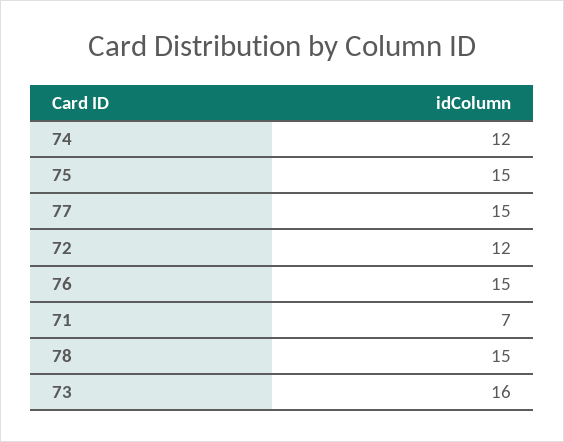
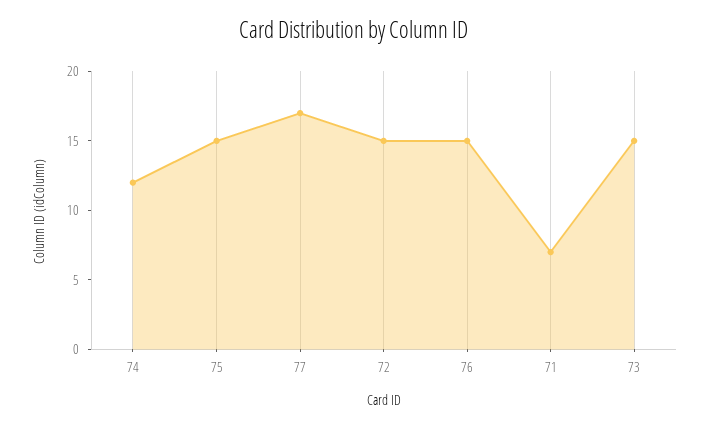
  {
    "74": 12,
    "75": 15,
-   "77": 15,
+   "77": 17,
-   "72": 12,
+   "72": 15,
    "76": 15,
    "71": 7,
-   "78": 15,
-   "73": 16
+   "73": 15
  }

